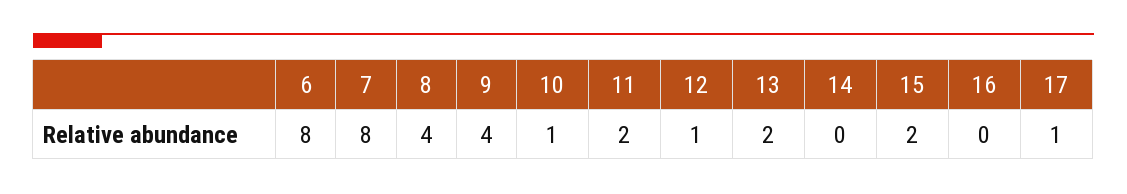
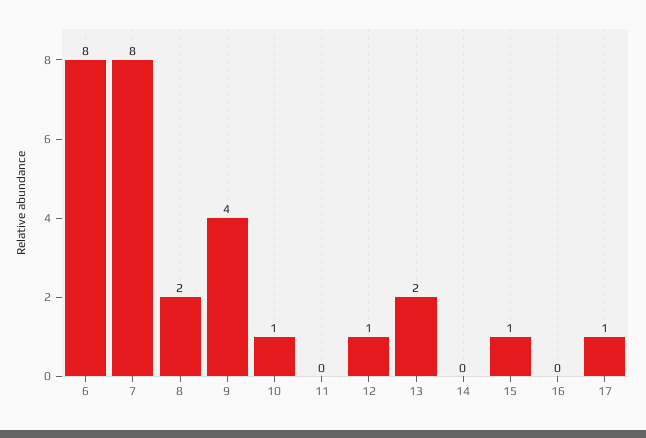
  {
    "6": 8,
    "7": 8,
-   "8": 4,
+   "8": 2,
    "9": 4,
    "10": 1,
-   "11": 2,
+   "11": 0,
    "12": 1,
    "13": 2,
    "14": 0,
-   "15": 2,
+   "15": 1,
    "16": 0,
    "17": 1
  }

